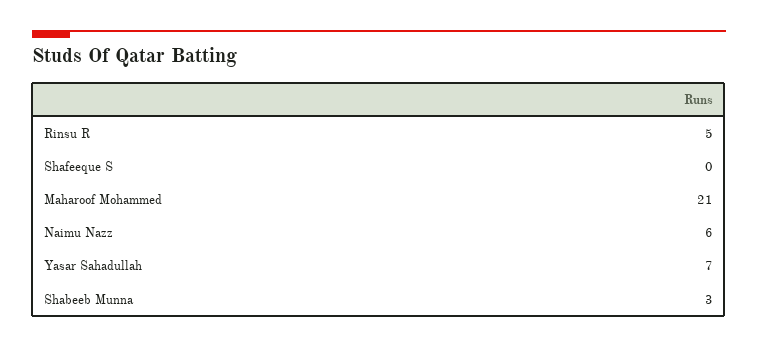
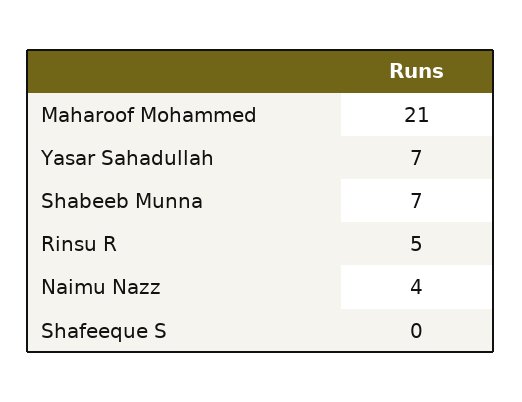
  {
    "Rinsu R": 5,
    "Shafeeque S": 0,
    "Maharoof Mohammed": 21,
-   "Naimu Nazz": 6,
+   "Naimu Nazz": 4,
    "Yasar Sahadullah": 7,
-   "Shabeeb Munna": 3
+   "Shabeeb Munna": 7
  }

